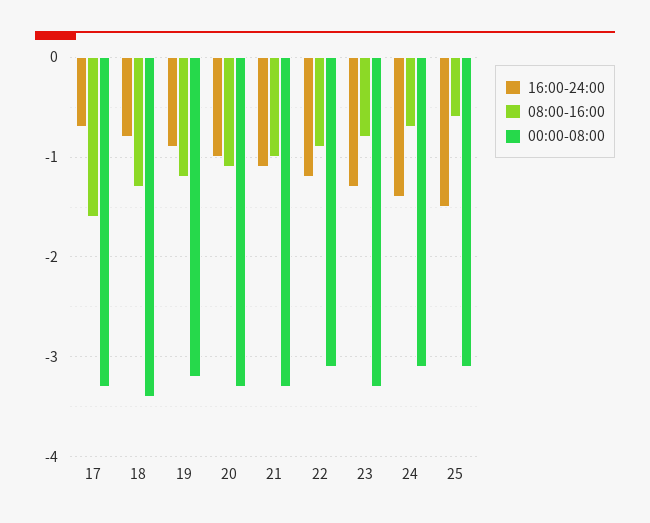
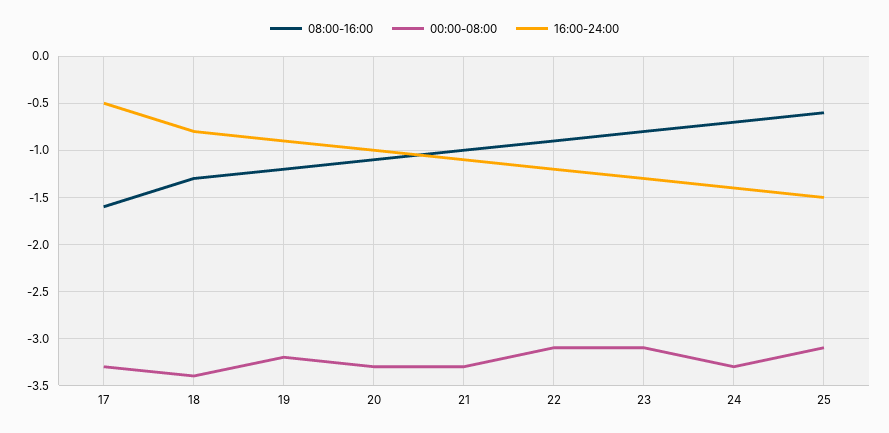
  {
    "16:00-24:00": {
-     "17": -0.7,
+     "17": -0.5,
      "18": -0.8,
      "19": -0.9,
      "20": -1,
      "21": -1.1,
      "22": -1.2,
      "23": -1.3,
      "24": -1.4,
      "25": -1.5
    },
    "08:00-16:00": {
      "17": -1.6,
      "18": -1.3,
      "19": -1.2,
      "20": -1.1,
      "21": -1,
      "22": -0.9,
      "23": -0.8,
      "24": -0.7,
      "25": -0.6
    },
    "00:00-08:00": {
      "17": -3.3,
      "18": -3.4,
      "19": -3.2,
      "20": -3.3,
      "21": -3.3,
      "22": -3.1,
-     "23": -3.3,
+     "23": -3.1,
-     "24": -3.1,
+     "24": -3.3,
      "25": -3.1
    }
  }

